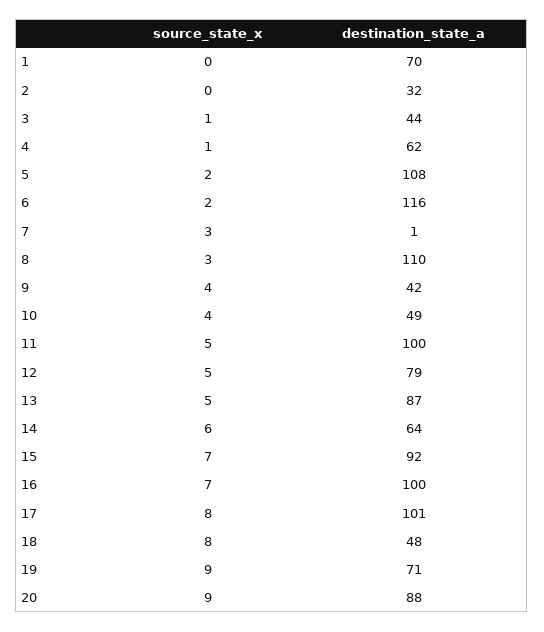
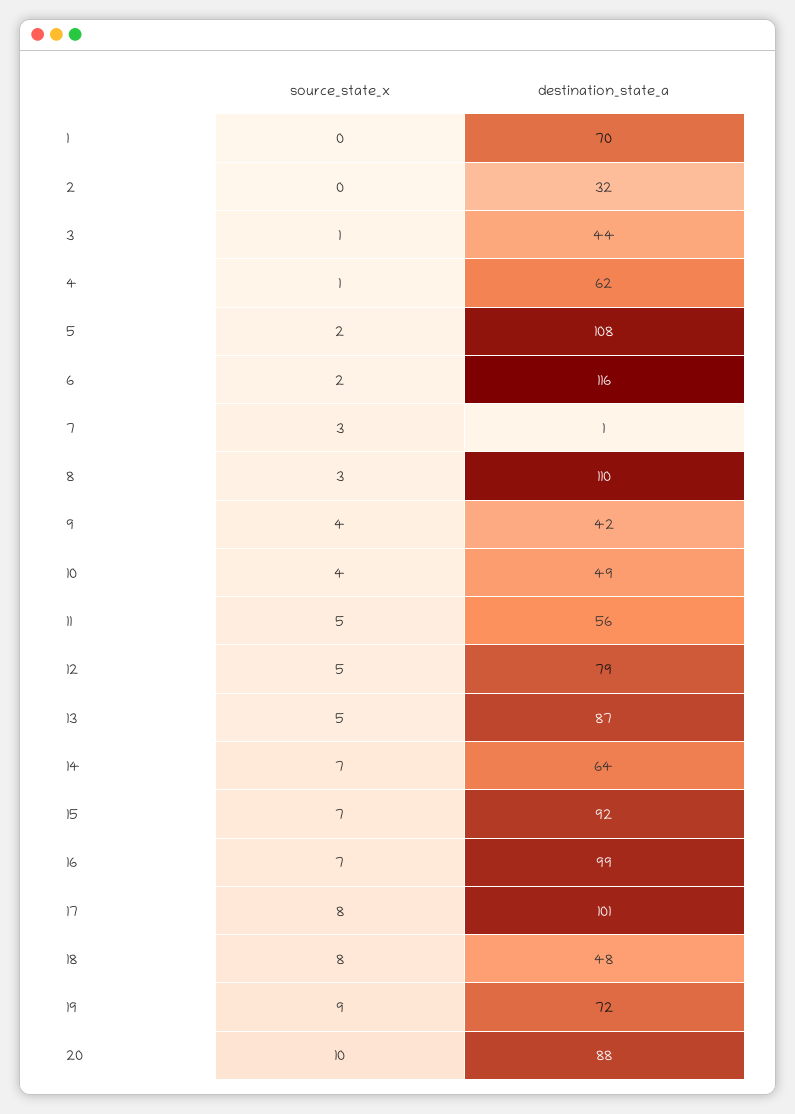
  {
    "source_state_x": {
      "1": 0,
      "2": 0,
      "3": 1,
      "4": 1,
      "5": 2,
      "6": 2,
      "7": 3,
      "8": 3,
      "9": 4,
      "10": 4,
      "11": 5,
      "12": 5,
      "13": 5,
-     "14": 6,
+     "14": 7,
      "15": 7,
      "16": 7,
      "17": 8,
      "18": 8,
      "19": 9,
-     "20": 9
+     "20": 10
    },
    "destination_state_a": {
      "1": 70,
      "2": 32,
      "3": 44,
      "4": 62,
      "5": 108,
      "6": 116,
      "7": 1,
      "8": 110,
      "9": 42,
      "10": 49,
-     "11": 100,
+     "11": 56,
      "12": 79,
      "13": 87,
      "14": 64,
      "15": 92,
-     "16": 100,
+     "16": 99,
      "17": 101,
      "18": 48,
-     "19": 71,
+     "19": 72,
      "20": 88
    }
  }

